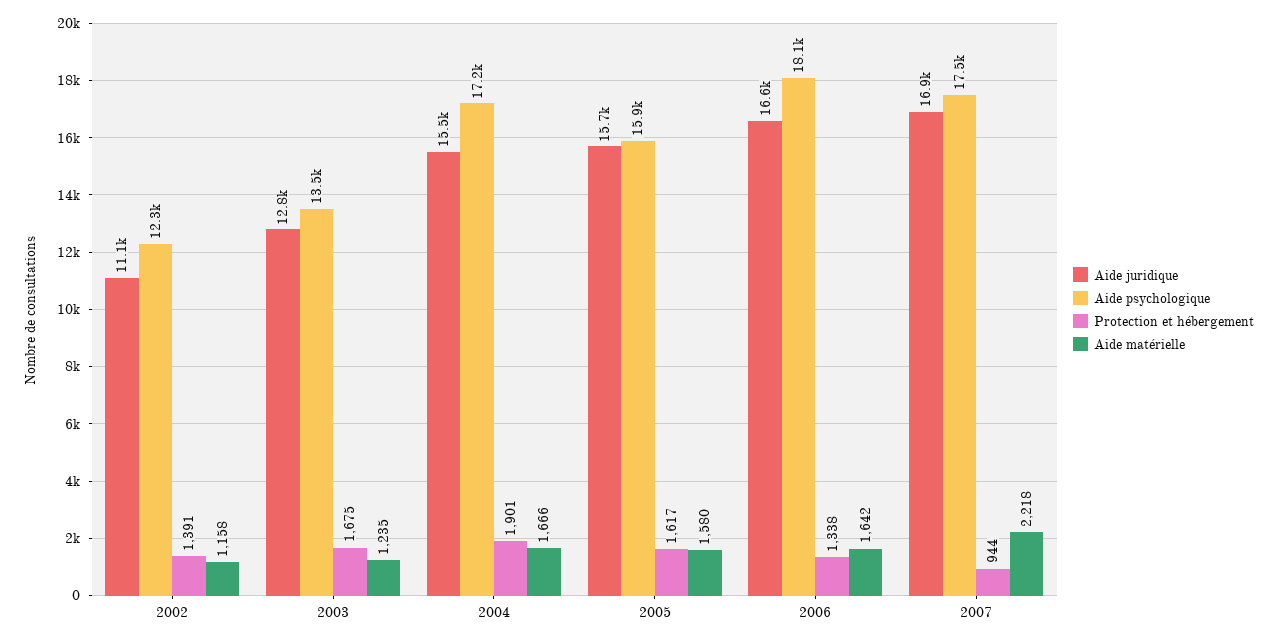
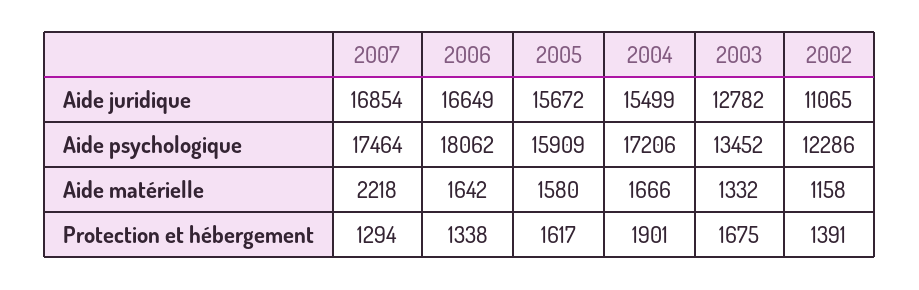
  {
    "Aide juridique": {
      "2002": 11065,
      "2003": 12782,
      "2004": 15499,
      "2005": 15672,
      "2006": 16649,
      "2007": 16854
    },
    "Aide psychologique": {
      "2002": 12286,
      "2003": 13452,
      "2004": 17206,
      "2005": 15909,
      "2006": 18062,
      "2007": 17464
    },
    "Protection et hébergement": {
      "2002": 1391,
      "2003": 1675,
      "2004": 1901,
      "2005": 1617,
      "2006": 1338,
-     "2007": 944
+     "2007": 1294
    },
    "Aide matérielle": {
      "2002": 1158,
-     "2003": 1235,
+     "2003": 1332,
      "2004": 1666,
      "2005": 1580,
      "2006": 1642,
      "2007": 2218
    }
  }

